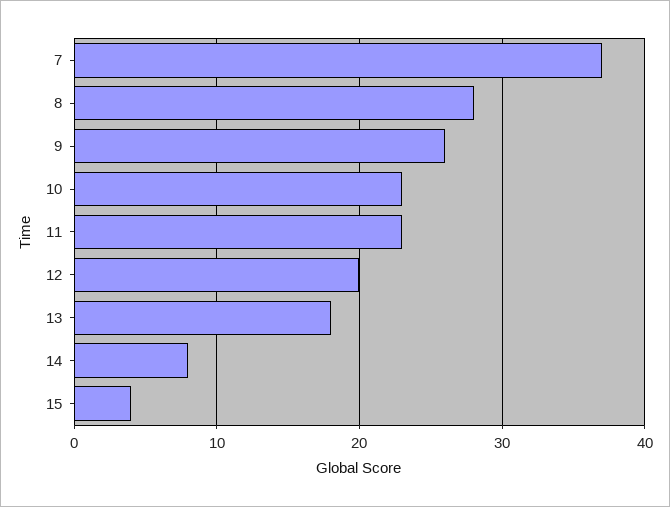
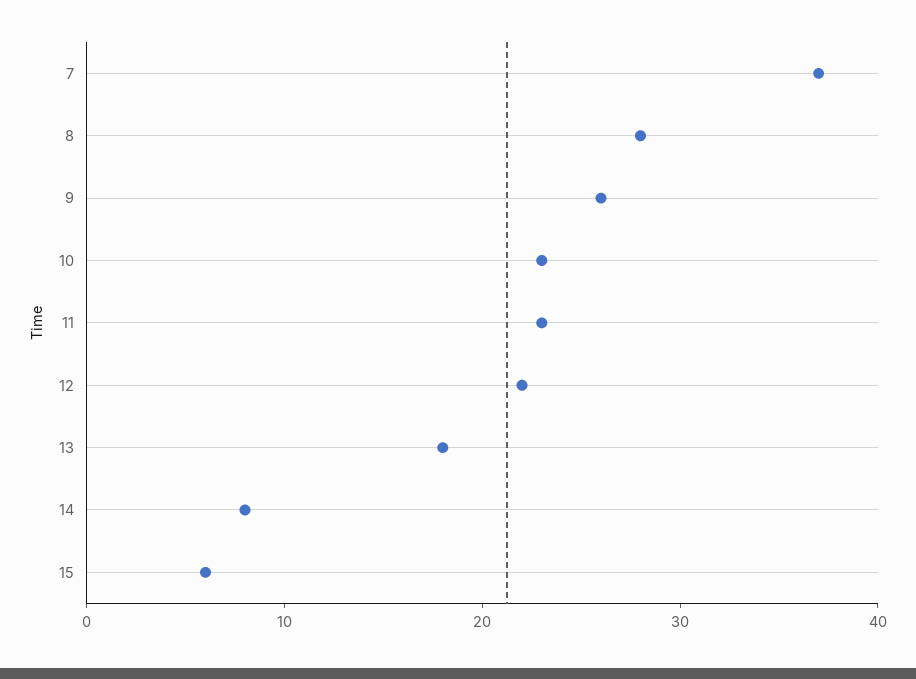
  {
    "7": 37,
    "8": 28,
    "9": 26,
    "10": 23,
    "11": 23,
-   "12": 20,
+   "12": 22,
    "13": 18,
    "14": 8,
-   "15": 4
+   "15": 6
  }

